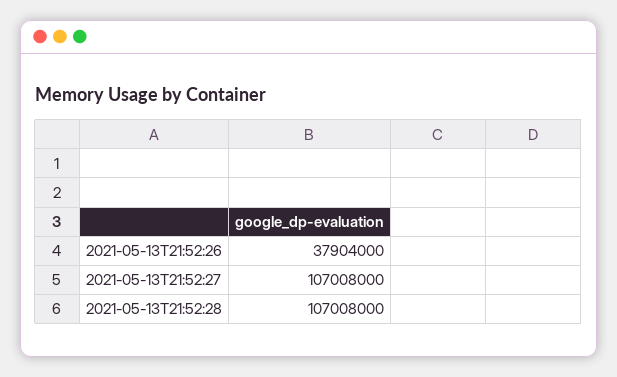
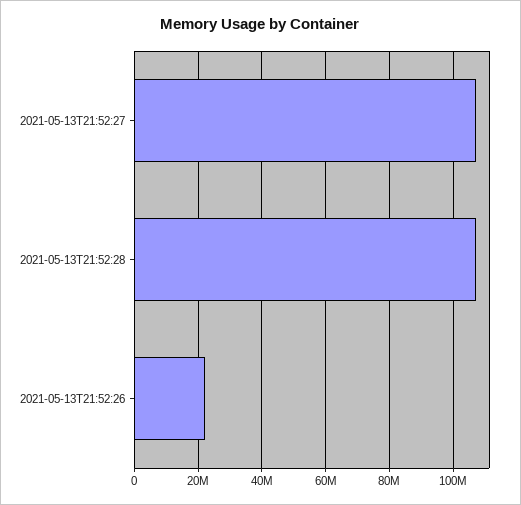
  {
-   "2021-05-13T21:52:26": 37904000,
+   "2021-05-13T21:52:26": 22000000,
    "2021-05-13T21:52:27": 107008000,
    "2021-05-13T21:52:28": 107008000
  }

